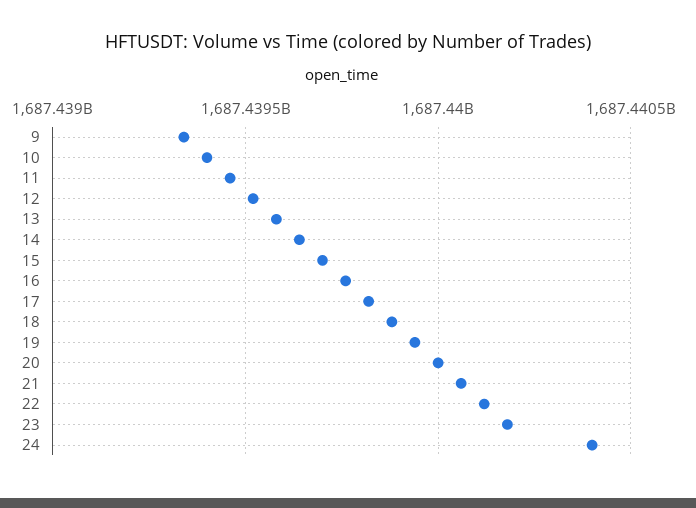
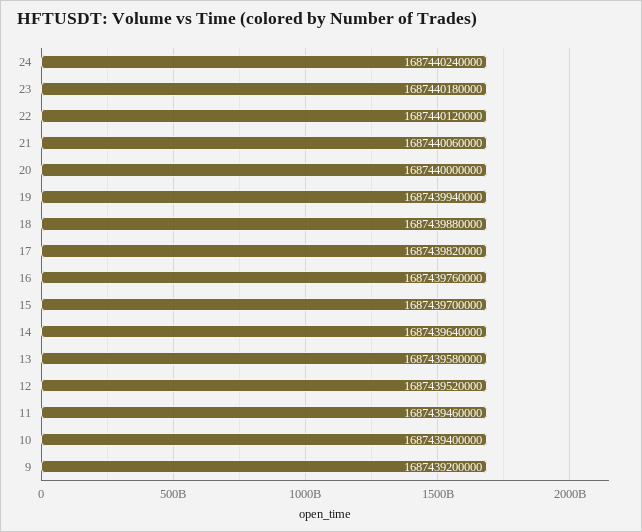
  {
-   "9": 1687439350000,
+   "9": 1687439200000,
    "10": 1687439400000,
    "11": 1687439460000,
    "12": 1687439520000,
    "13": 1687439580000,
    "14": 1687439640000,
    "15": 1687439700000,
    "16": 1687439760000,
    "17": 1687439820000,
    "18": 1687439880000,
    "19": 1687439940000,
    "20": 1687440000000,
    "21": 1687440060000,
    "22": 1687440120000,
    "23": 1687440180000,
-   "24": 1687440400000
+   "24": 1687440240000
  }

